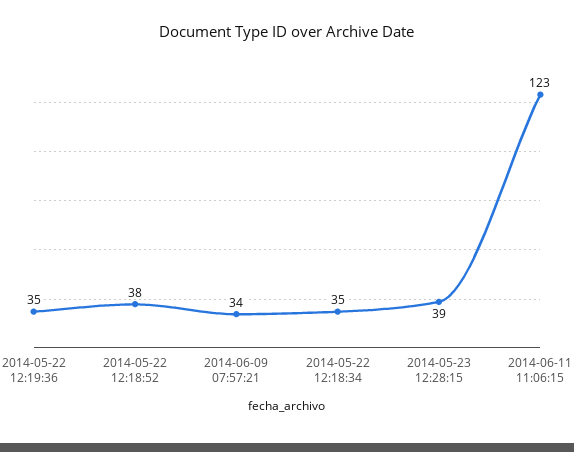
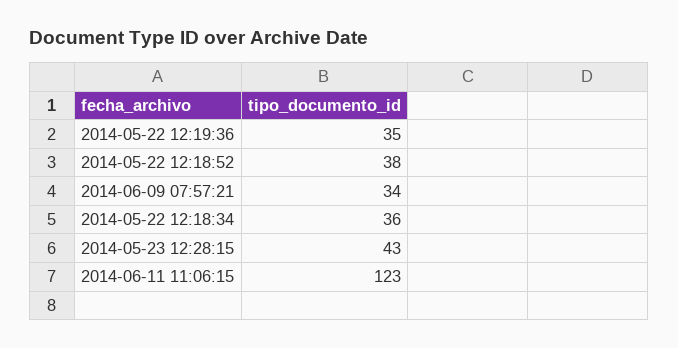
  {
    "2014-05-22 12:19:36": 35,
    "2014-05-22 12:18:52": 38,
    "2014-06-09 07:57:21": 34,
-   "2014-05-22 12:18:34": 35,
+   "2014-05-22 12:18:34": 36,
-   "2014-05-23 12:28:15": 39,
+   "2014-05-23 12:28:15": 43,
    "2014-06-11 11:06:15": 123
  }

